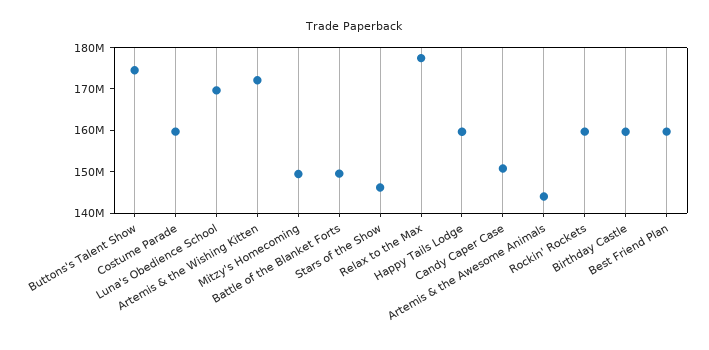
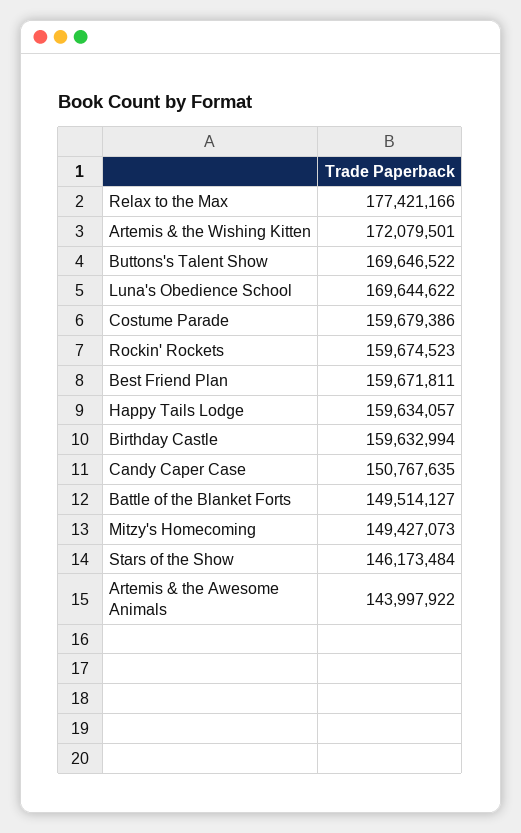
  {
-   "Buttons's Talent Show": 174000000,
+   "Buttons's Talent Show": 169646522,
    "Costume Parade": 159679386,
    "Luna's Obedience School": 169644622,
    "Artemis & the Wishing Kitten": 172079501,
    "Mitzy's Homecoming": 149427073,
    "Battle of the Blanket Forts": 149514127,
    "Stars of the Show": 146173484,
    "Relax to the Max": 177421166,
    "Happy Tails Lodge": 159634057,
    "Candy Caper Case": 150767635,
    "Artemis & the Awesome Animals": 143997922,
    "Rockin' Rockets": 159674523,
    "Birthday Castle": 159632994,
    "Best Friend Plan": 159671811
  }

